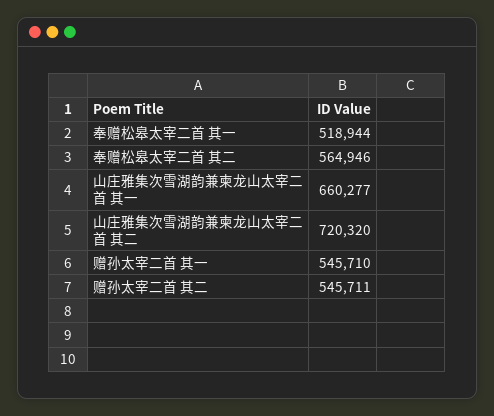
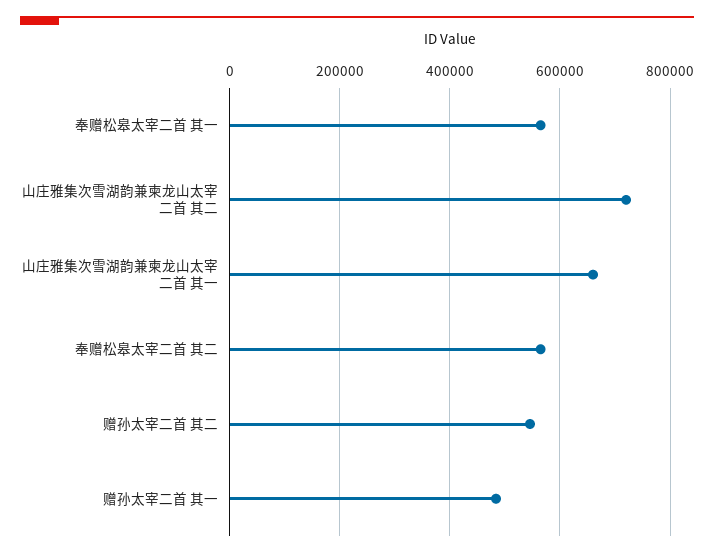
  {
-   "奉赠松皋太宰二首 其一": 518944,
+   "奉赠松皋太宰二首 其一": 560000,
    "奉赠松皋太宰二首 其二": 564946,
    "山庄雅集次雪湖韵兼柬龙山太宰二首 其一": 660277,
    "山庄雅集次雪湖韵兼柬龙山太宰二首 其二": 720320,
-   "赠孙太宰二首 其一": 545710,
+   "赠孙太宰二首 其一": 480000,
    "赠孙太宰二首 其二": 545711
  }

